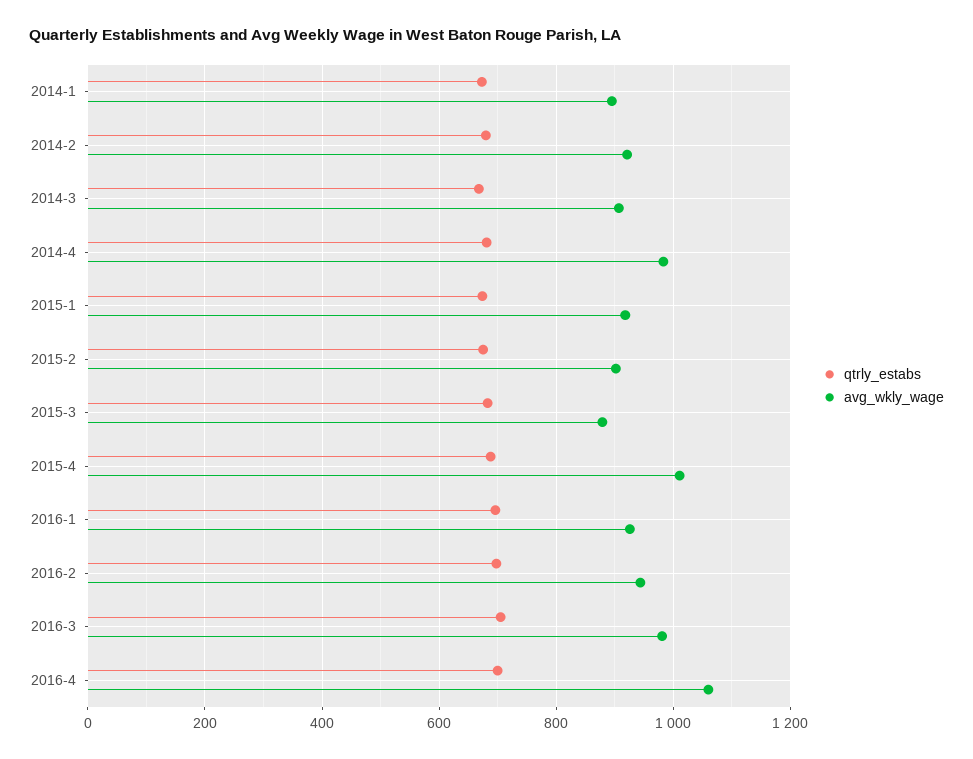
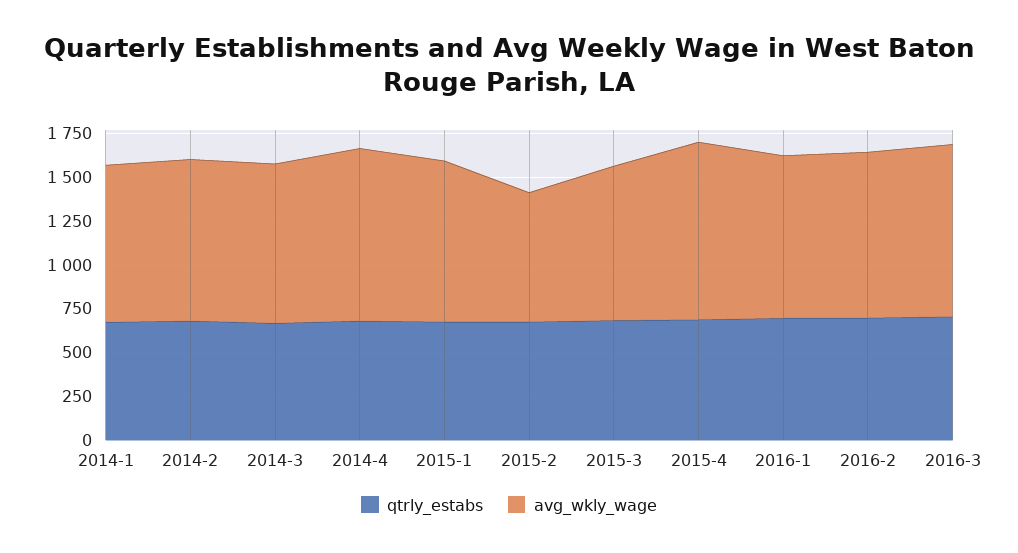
  {
    "qtrly_estabs": {
      "2014-1": 680,
      "2014-2": 680,
      "2014-3": 660,
      "2014-4": 680,
      "2015-1": 680,
      "2015-2": 680,
      "2015-3": 680,
      "2015-4": 680,
      "2016-1": 700,
      "2016-2": 700,
-     "2016-3": 700,
+     "2016-3": 700
-     "2016-4": 700
    },
    "avg_wkly_wage": {
      "2014-1": 900,
      "2014-2": 920,
      "2014-3": 900,
      "2014-4": 980,
      "2015-1": 920,
-     "2015-2": 900,
+     "2015-2": 750,
      "2015-3": 880,
      "2015-4": 1020,
      "2016-1": 920,
      "2016-2": 940,
-     "2016-3": 980,
+     "2016-3": 980
-     "2016-4": 1060
    }
  }

